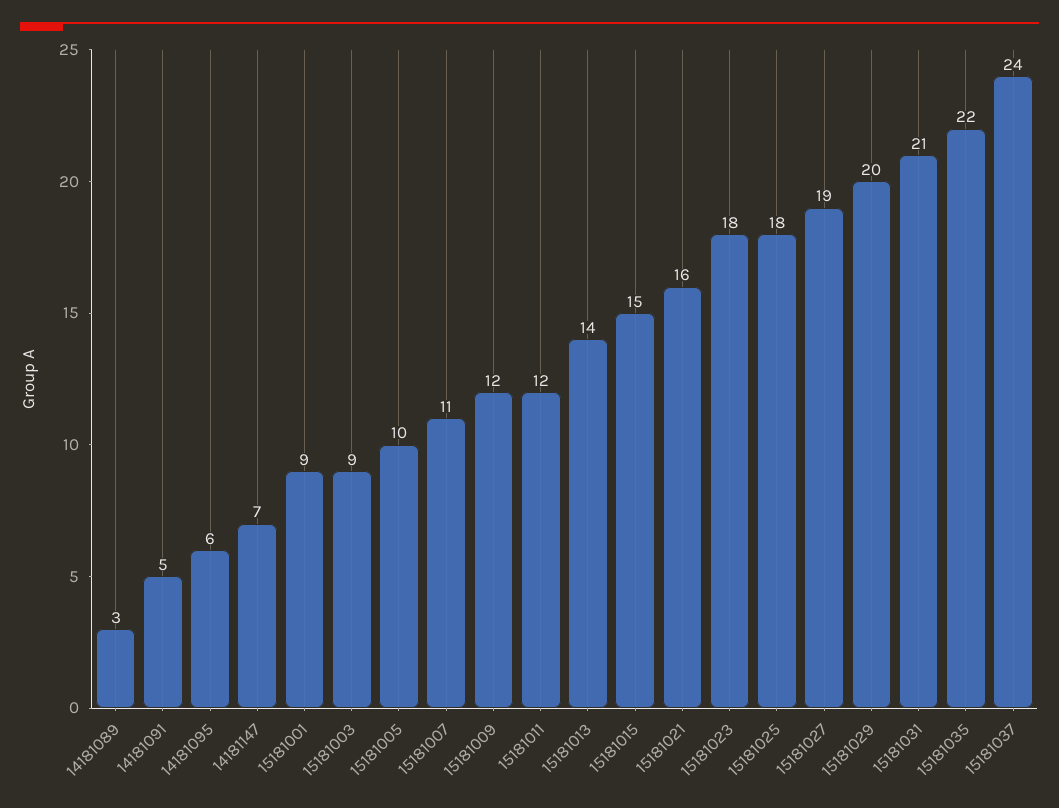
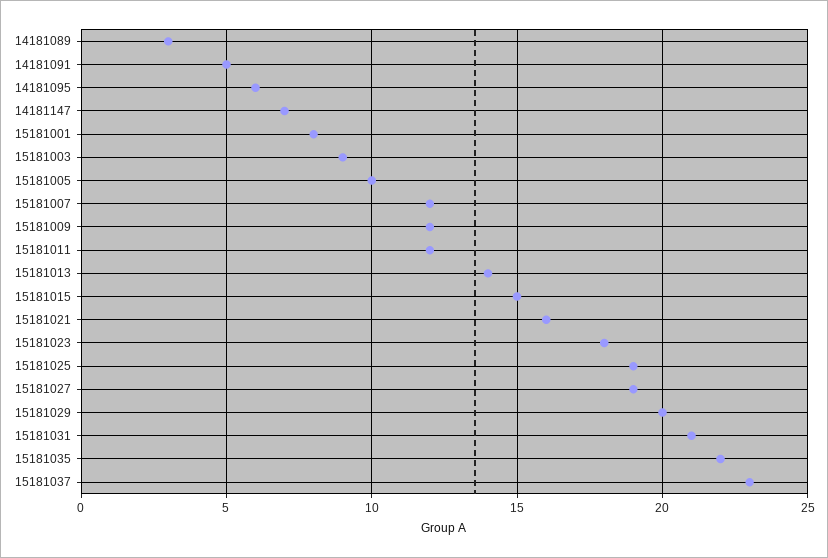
  {
    "14181089": 3,
    "14181091": 5,
    "14181095": 6,
    "14181147": 7,
-   "15181001": 9,
+   "15181001": 8,
    "15181003": 9,
    "15181005": 10,
-   "15181007": 11,
+   "15181007": 12,
    "15181009": 12,
    "15181011": 12,
    "15181013": 14,
    "15181015": 15,
    "15181021": 16,
    "15181023": 18,
-   "15181025": 18,
+   "15181025": 19,
    "15181027": 19,
    "15181029": 20,
    "15181031": 21,
    "15181035": 22,
-   "15181037": 24
+   "15181037": 23
  }

